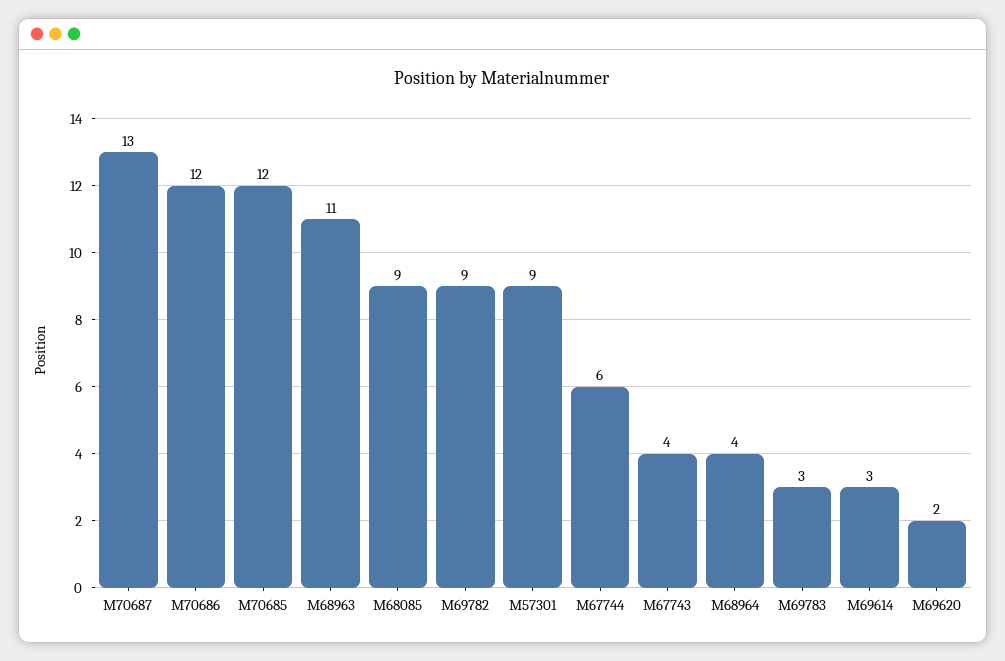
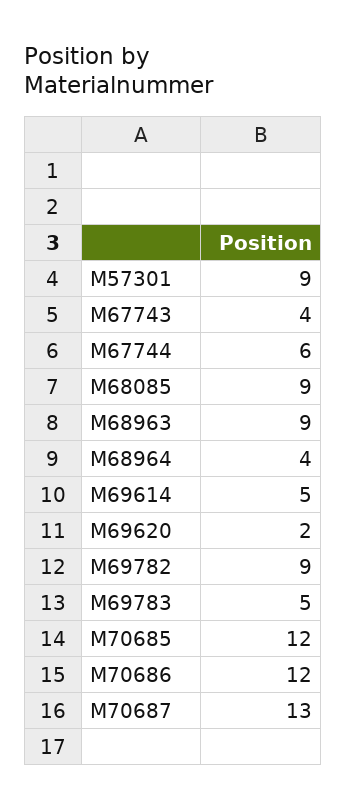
  {
    "M70687": 13,
    "M70686": 12,
    "M70685": 12,
-   "M68963": 11,
+   "M68963": 9,
    "M68085": 9,
    "M69782": 9,
    "M57301": 9,
    "M67744": 6,
    "M67743": 4,
    "M68964": 4,
-   "M69783": 3,
+   "M69783": 5,
-   "M69614": 3,
+   "M69614": 5,
    "M69620": 2
  }

